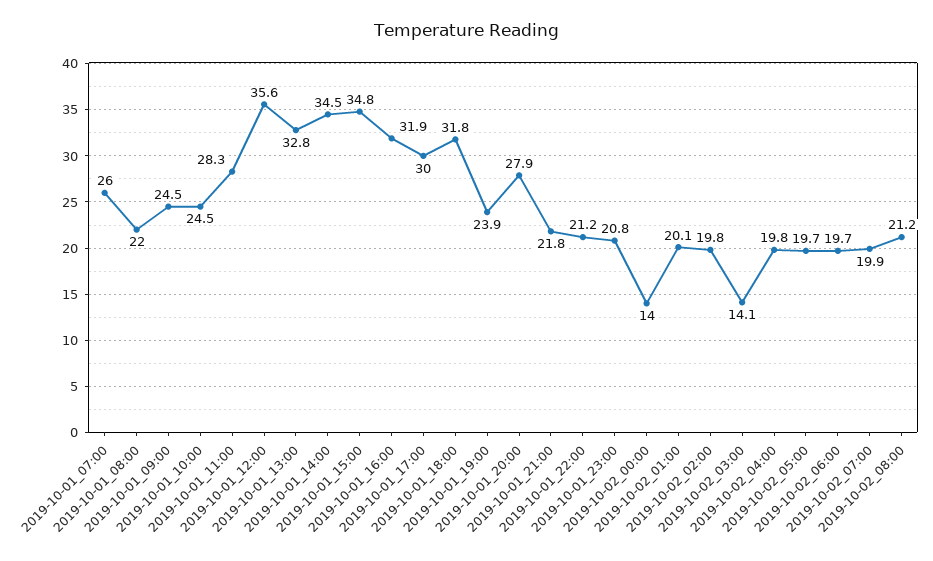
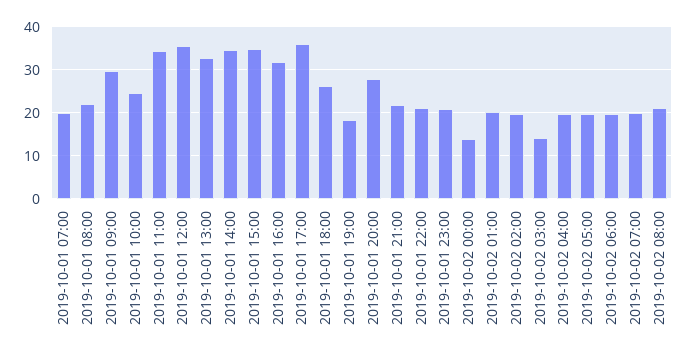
  {
-   "2019-10-01_07:00": 26,
+   "2019-10-01_07:00": 20,
    "2019-10-01_08:00": 22,
-   "2019-10-01_09:00": 24.5,
+   "2019-10-01_09:00": 30,
    "2019-10-01_10:00": 24.5,
-   "2019-10-01_11:00": 28.3,
+   "2019-10-01_11:00": 34,
    "2019-10-01_12:00": 35.6,
    "2019-10-01_13:00": 32.8,
    "2019-10-01_14:00": 34.5,
    "2019-10-01_15:00": 34.8,
    "2019-10-01_16:00": 31.9,
-   "2019-10-01_17:00": 30,
+   "2019-10-01_17:00": 36,
-   "2019-10-01_18:00": 31.8,
+   "2019-10-01_18:00": 26,
-   "2019-10-01_19:00": 23.9,
+   "2019-10-01_19:00": 18,
    "2019-10-01_20:00": 27.9,
    "2019-10-01_21:00": 21.8,
    "2019-10-01_22:00": 21.2,
    "2019-10-01_23:00": 20.8,
    "2019-10-02_00:00": 14,
    "2019-10-02_01:00": 20.1,
    "2019-10-02_02:00": 19.8,
    "2019-10-02_03:00": 14.1,
    "2019-10-02_04:00": 19.8,
    "2019-10-02_05:00": 19.7,
    "2019-10-02_06:00": 19.7,
    "2019-10-02_07:00": 19.9,
    "2019-10-02_08:00": 21.2
  }

